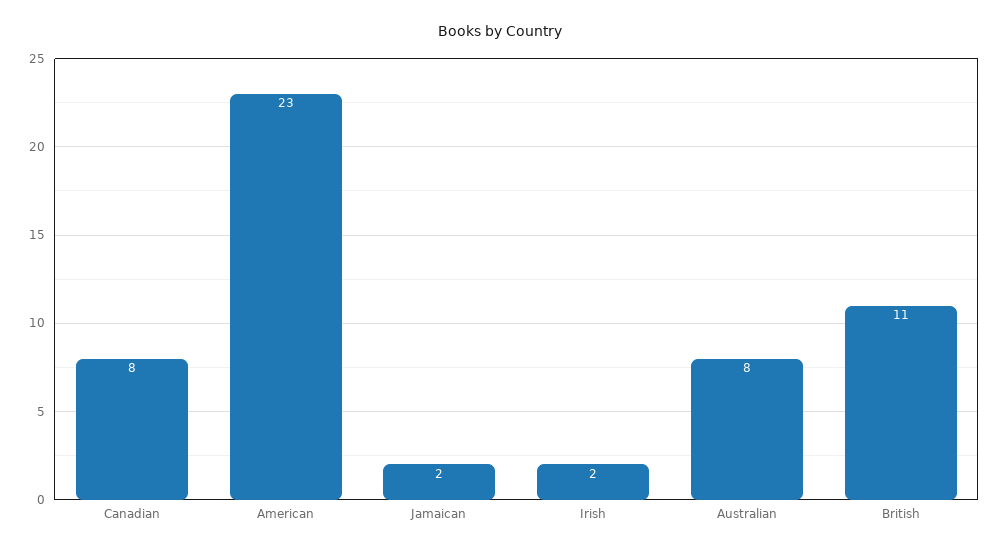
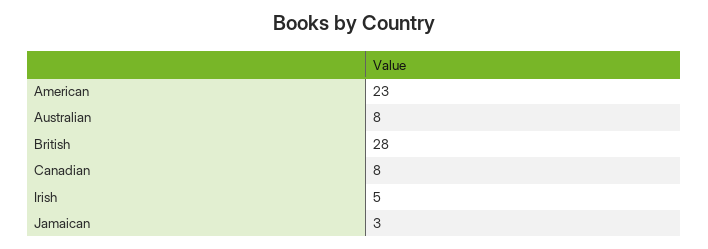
  {
    "Canadian": 8,
    "American": 23,
-   "Jamaican": 2,
+   "Jamaican": 3,
-   "Irish": 2,
+   "Irish": 5,
    "Australian": 8,
-   "British": 11
+   "British": 28
  }

